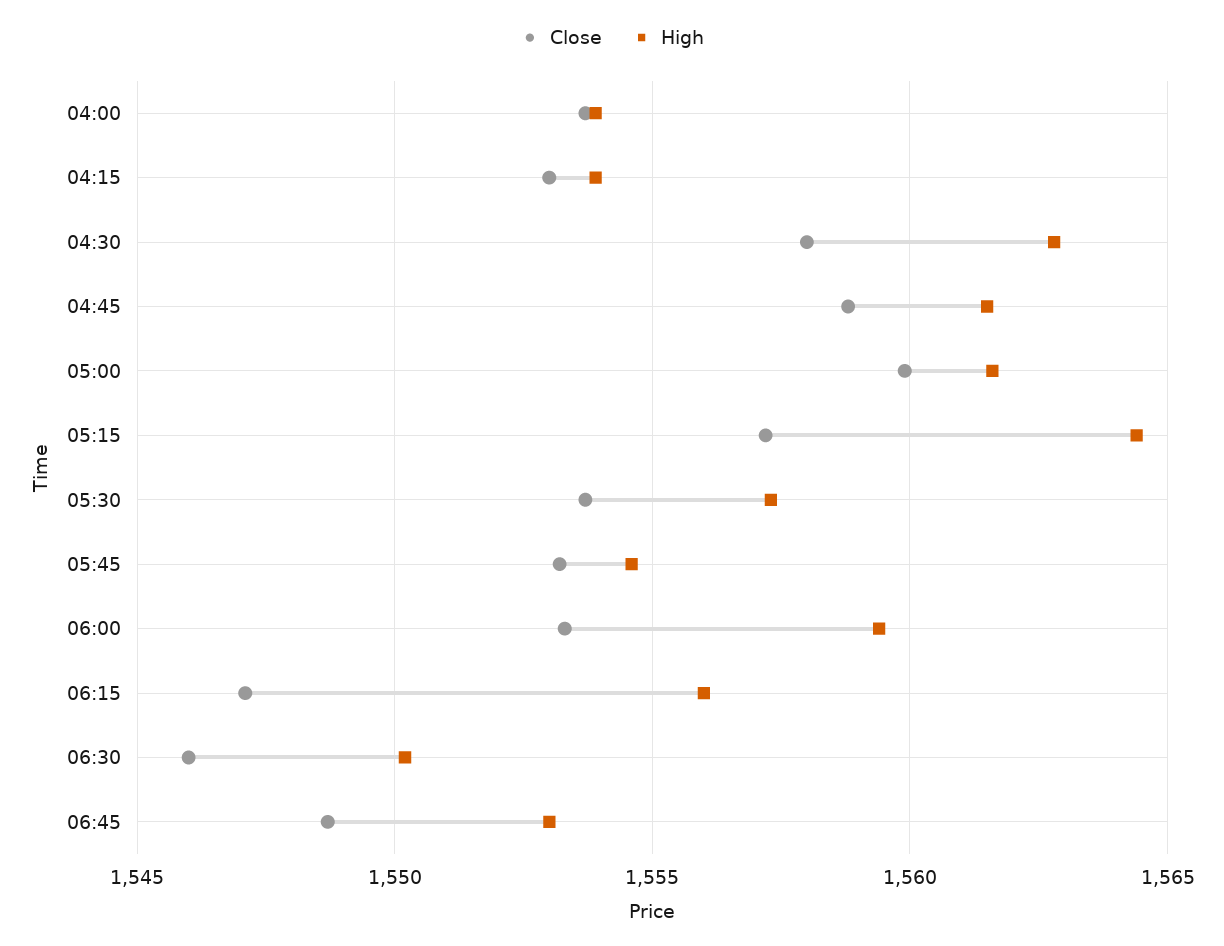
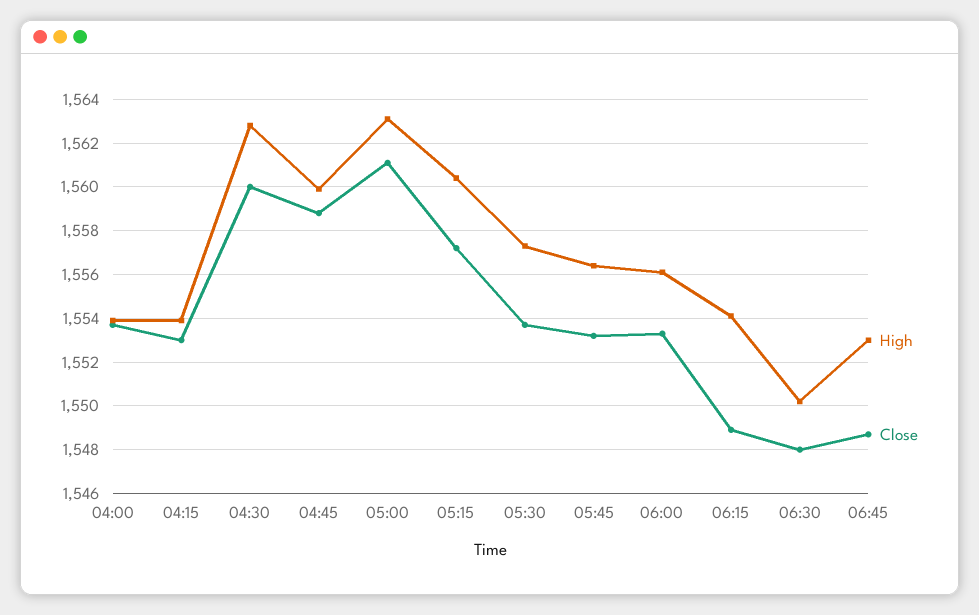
  {
    "Close": {
      "04:00": 1553.5,
      "04:15": 1553,
-     "04:30": 1558,
+     "04:30": 1560,
      "04:45": 1559,
-     "05:00": 1560,
+     "05:00": 1561,
      "05:15": 1557,
      "05:30": 1553.5,
      "05:45": 1553,
      "06:00": 1553.5,
-     "06:15": 1547,
+     "06:15": 1549,
-     "06:30": 1546,
+     "06:30": 1548,
      "06:45": 1548.5
    },
    "High": {
      "04:00": 1554,
      "04:15": 1554,
      "04:30": 1563,
-     "04:45": 1561.5,
+     "04:45": 1560,
-     "05:00": 1561.5,
+     "05:00": 1563,
-     "05:15": 1564.5,
+     "05:15": 1560.5,
      "05:30": 1557.5,
-     "05:45": 1554.5,
+     "05:45": 1556.5,
-     "06:00": 1559.5,
+     "06:00": 1556,
-     "06:15": 1556,
+     "06:15": 1554,
      "06:30": 1550,
      "06:45": 1553
    }
  }

